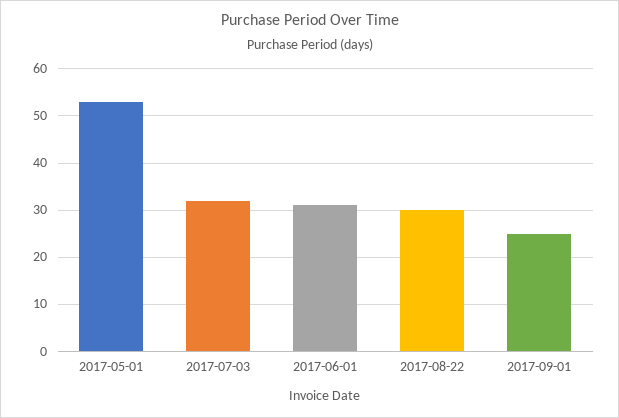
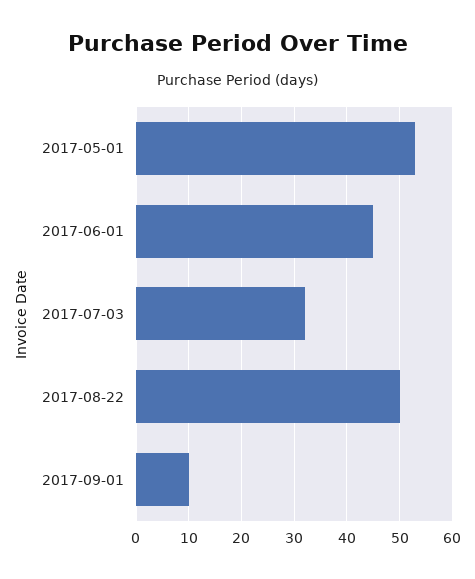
  {
    "2017-05-01": 55,
    "2017-07-03": 30,
-   "2017-06-01": 30,
+   "2017-06-01": 45,
-   "2017-08-22": 30,
+   "2017-08-22": 50,
-   "2017-09-01": 25
+   "2017-09-01": 10
  }

